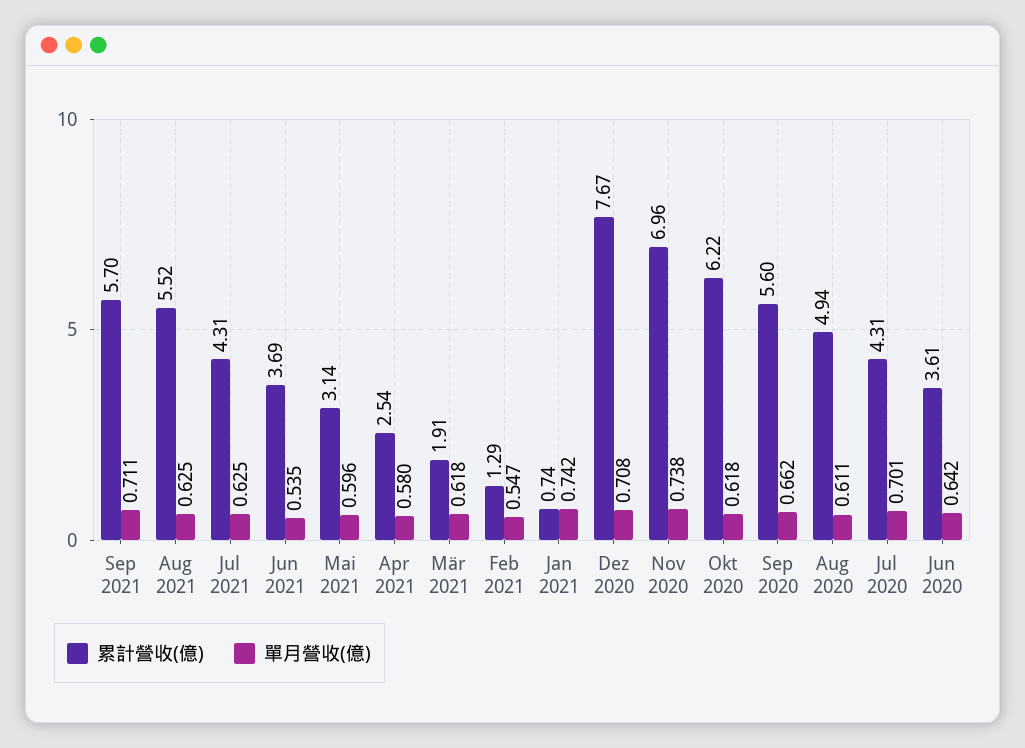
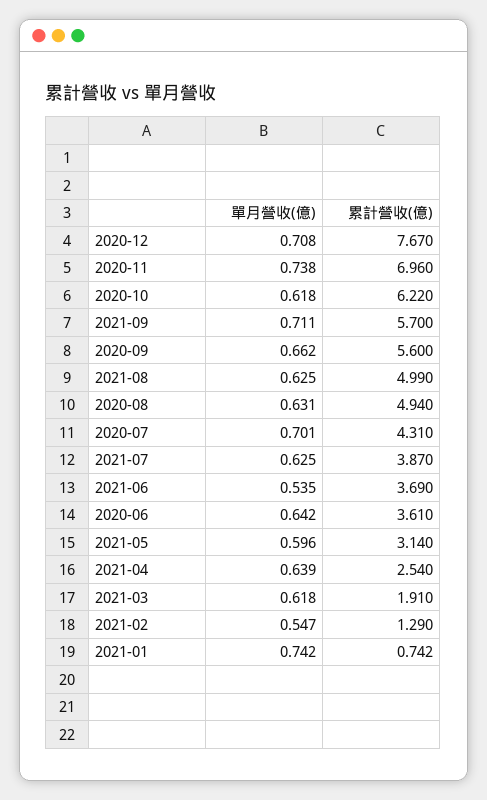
  {
    "累計營收(億)": {
      "Sep 2021": 5.7,
-     "Aug 2021": 5.52,
+     "Aug 2021": 4.99,
-     "Jul 2021": 4.31,
+     "Jul 2021": 3.87,
      "Jun 2021": 3.69,
      "Mai 2021": 3.14,
      "Apr 2021": 2.54,
      "Mär 2021": 1.91,
      "Feb 2021": 1.29,
      "Jan 2021": 0.742,
      "Dez 2020": 7.67,
      "Nov 2020": 6.96,
      "Okt 2020": 6.22,
      "Sep 2020": 5.6,
      "Aug 2020": 4.94,
      "Jul 2020": 4.31,
      "Jun 2020": 3.61
    },
    "單月營收(億)": {
      "Sep 2021": 0.711,
      "Aug 2021": 0.625,
      "Jul 2021": 0.625,
      "Jun 2021": 0.535,
      "Mai 2021": 0.596,
-     "Apr 2021": 0.58,
+     "Apr 2021": 0.639,
      "Mär 2021": 0.618,
      "Feb 2021": 0.547,
      "Jan 2021": 0.742,
      "Dez 2020": 0.708,
      "Nov 2020": 0.738,
      "Okt 2020": 0.618,
      "Sep 2020": 0.662,
-     "Aug 2020": 0.611,
+     "Aug 2020": 0.631,
      "Jul 2020": 0.701,
      "Jun 2020": 0.642
    }
  }

